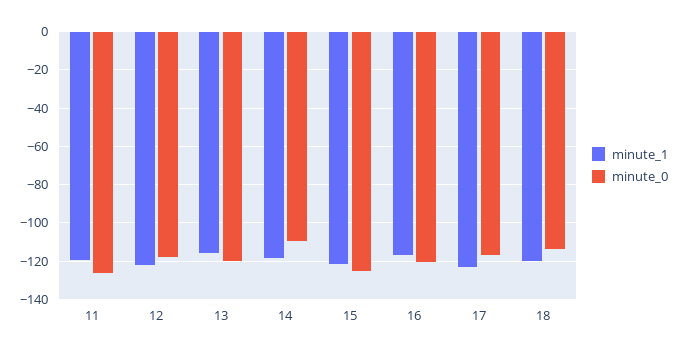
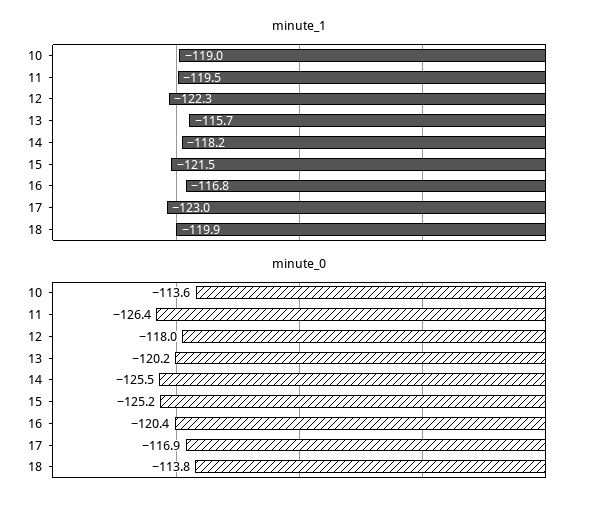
  {
    "minute_1": {
      "11": -119.5,
      "12": -122.3,
      "13": -115.7,
      "14": -118.2,
      "15": -121.5,
      "16": -116.8,
      "17": -123,
-     "18": -119.9
+     "18": -119.9,
+     "10": -119
    },
    "minute_0": {
      "11": -126.4,
      "12": -118,
      "13": -120.2,
-     "14": -110,
+     "14": -125.5,
      "15": -125.2,
      "16": -120.4,
      "17": -116.9,
-     "18": -113.8
+     "18": -113.8,
+     "10": -113.6
    }
  }

